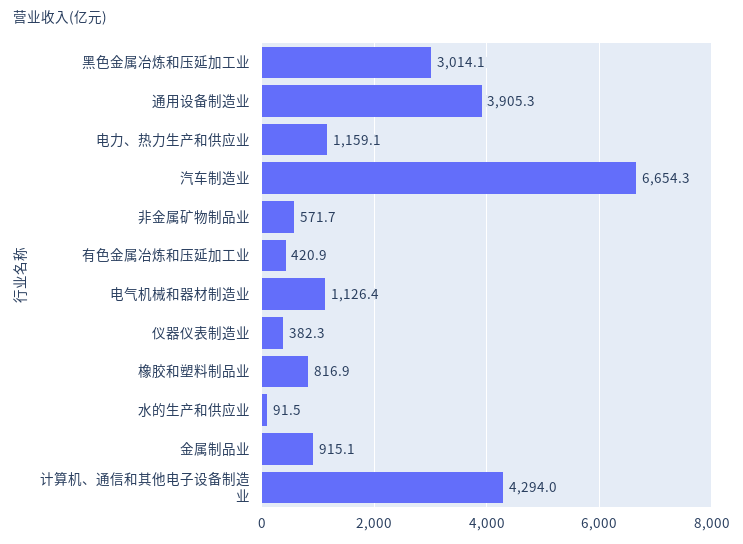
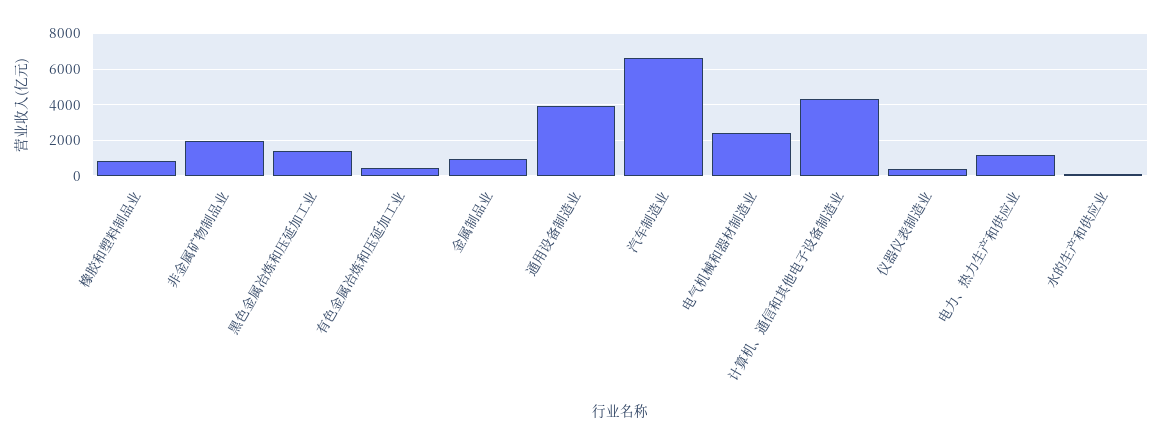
  {
-   "黑色金属冶炼和压延加工业": 3014.1,
+   "黑色金属冶炼和压延加工业": 1500,
    "通用设备制造业": 3905.3,
    "电力、热力生产和供应业": 1159.1,
    "汽车制造业": 6654.3,
-   "非金属矿物制品业": 571.7,
+   "非金属矿物制品业": 2000,
    "有色金属冶炼和压延加工业": 420.9,
-   "电气机械和器材制造业": 1126.4,
+   "电气机械和器材制造业": 2500,
    "仪器仪表制造业": 382.3,
    "橡胶和塑料制品业": 816.9,
    "水的生产和供应业": 91.5,
    "金属制品业": 915.1,
    "计算机、通信和其他电子设备制造业": 4294
  }

